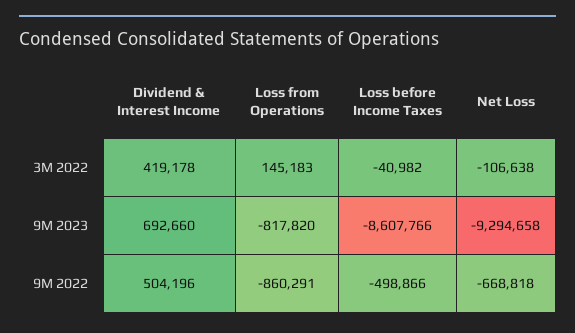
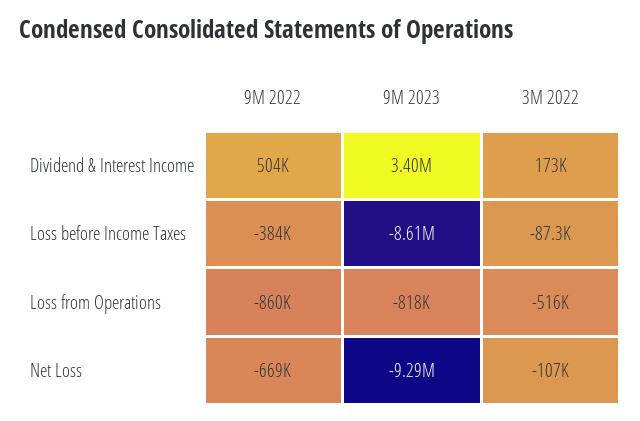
  {
    "Dividend & Interest Income": {
-     "3M 2022": 419178,
+     "3M 2022": 173000,
-     "9M 2023": 692660,
+     "9M 2023": 3400000,
      "9M 2022": 504196
    },
    "Loss from Operations": {
-     "3M 2022": 145183,
+     "3M 2022": -516000,
      "9M 2023": -817820,
      "9M 2022": -860291
    },
    "Loss before Income Taxes": {
-     "3M 2022": -40982,
+     "3M 2022": -87300,
      "9M 2023": -8607766,
-     "9M 2022": -498866
+     "9M 2022": -384000
    },
    "Net Loss": {
      "3M 2022": -106638,
      "9M 2023": -9294658,
      "9M 2022": -668818
    }
  }

